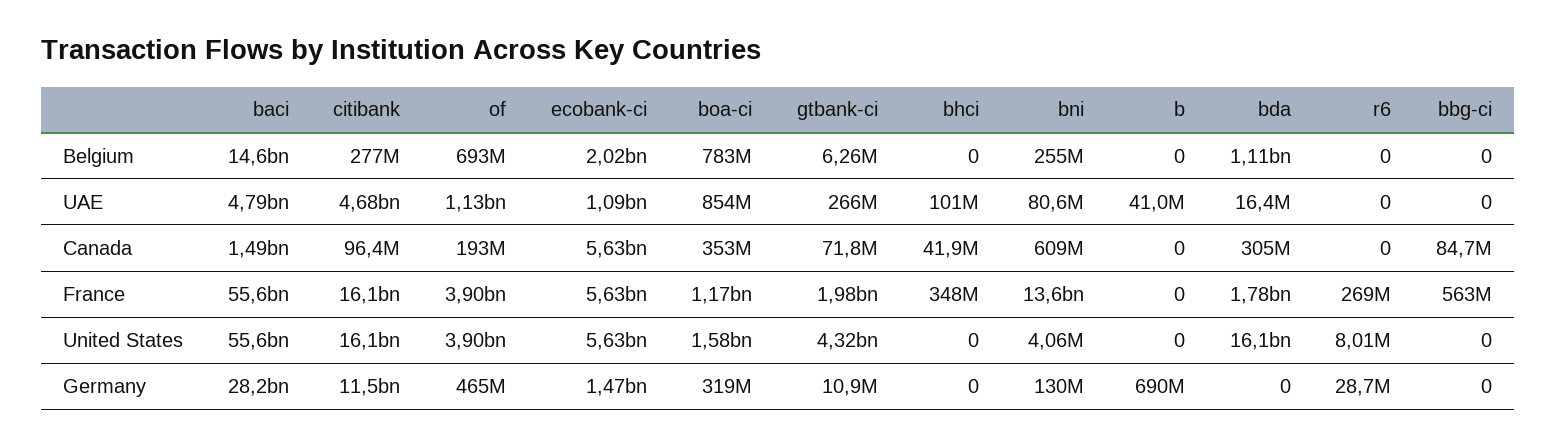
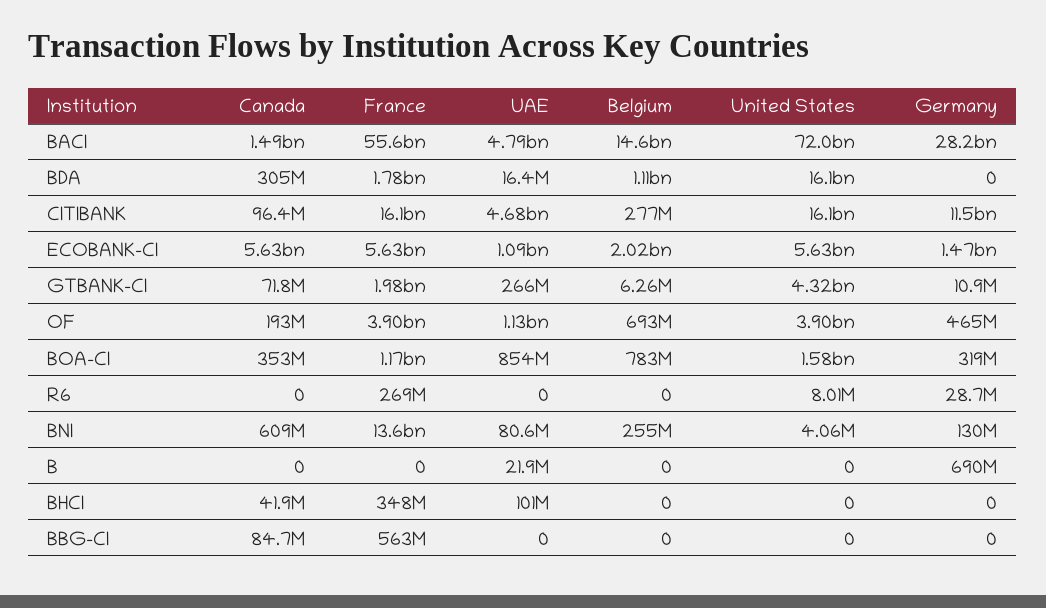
  {
    "baci": {
      "Belgium": 14600000000,
      "UAE": 4790000000,
      "Canada": 1490000000,
      "France": 55600000000,
-     "United States": 55600000000,
+     "United States": 72000000000,
      "Germany": 28200000000
    },
    "citibank": {
      "Belgium": 277000000,
      "UAE": 4680000000,
      "Canada": 96400000,
      "France": 16100000000,
      "United States": 16100000000,
      "Germany": 11500000000
    },
    "of": {
      "Belgium": 693000000,
      "UAE": 1130000000,
      "Canada": 193000000,
      "France": 3900000000,
      "United States": 3900000000,
      "Germany": 465000000
    },
    "ecobank-ci": {
      "Belgium": 2020000000,
      "UAE": 1090000000,
      "Canada": 5630000000,
      "France": 5630000000,
      "United States": 5630000000,
      "Germany": 1470000000
    },
    "boa-ci": {
      "Belgium": 783000000,
      "UAE": 854000000,
      "Canada": 353000000,
      "France": 1170000000,
      "United States": 1580000000,
      "Germany": 319000000
    },
    "gtbank-ci": {
      "Belgium": 6260000,
      "UAE": 266000000,
      "Canada": 71800000,
      "France": 1980000000,
      "United States": 4320000000,
      "Germany": 10900000
    },
    "bhci": {
      "Belgium": 0,
      "UAE": 101000000,
      "Canada": 41900000,
      "France": 348000000,
      "United States": 0,
      "Germany": 0
    },
    "bni": {
      "Belgium": 255000000,
      "UAE": 80600000,
      "Canada": 609000000,
      "France": 13600000000,
      "United States": 4060000,
      "Germany": 130000000
    },
    "b": {
      "Belgium": 0,
-     "UAE": 41000000,
+     "UAE": 21900000,
      "Canada": 0,
      "France": 0,
      "United States": 0,
      "Germany": 690000000
    },
    "bda": {
      "Belgium": 1110000000,
      "UAE": 16400000,
      "Canada": 305000000,
      "France": 1780000000,
      "United States": 16100000000,
      "Germany": 0
    },
    "r6": {
      "Belgium": 0,
      "UAE": 0,
      "Canada": 0,
      "France": 269000000,
      "United States": 8010000,
      "Germany": 28700000
    },
    "bbg-ci": {
      "Belgium": 0,
      "UAE": 0,
      "Canada": 84700000,
      "France": 563000000,
      "United States": 0,
      "Germany": 0
    }
  }

